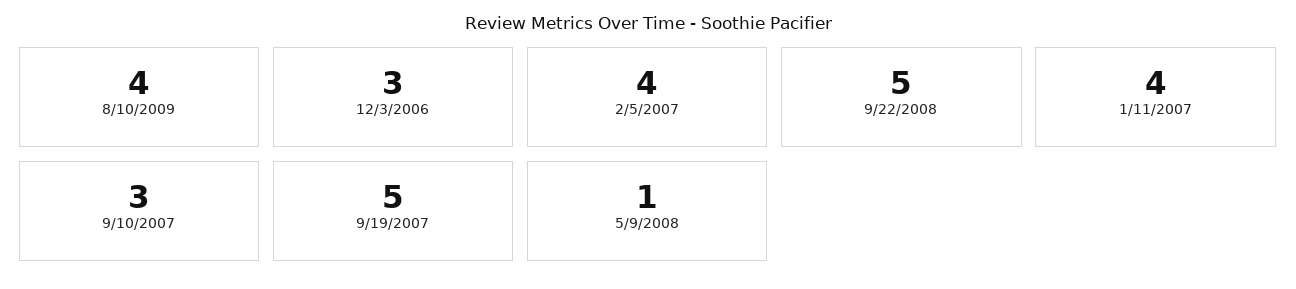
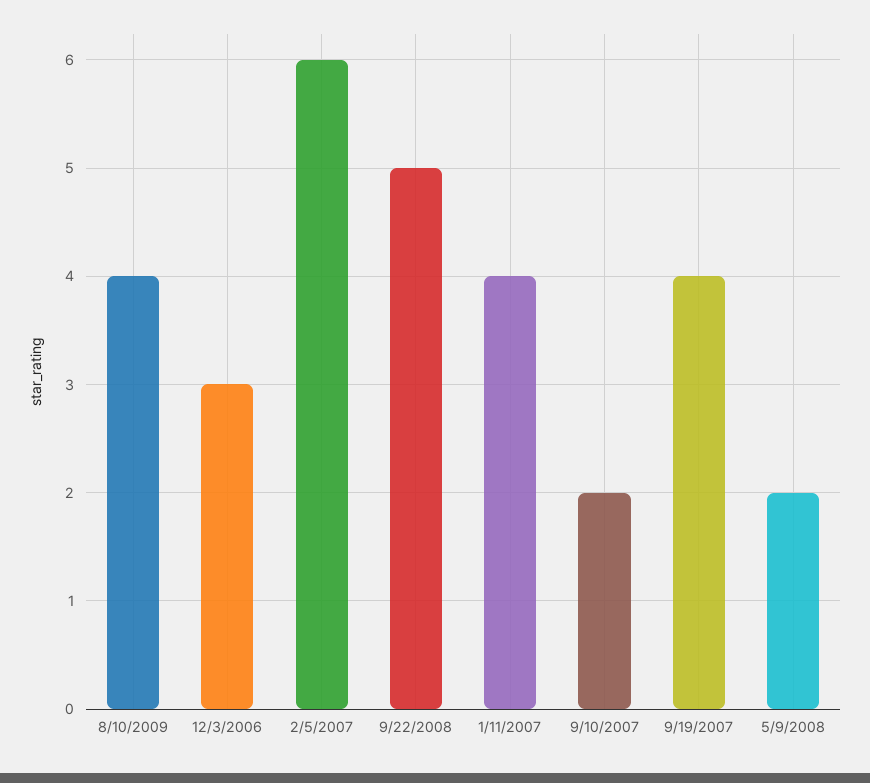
  {
    "8/10/2009": 4,
    "12/3/2006": 3,
-   "2/5/2007": 4,
+   "2/5/2007": 6,
    "9/22/2008": 5,
    "1/11/2007": 4,
-   "9/10/2007": 3,
+   "9/10/2007": 2,
-   "9/19/2007": 5,
+   "9/19/2007": 4,
-   "5/9/2008": 1
+   "5/9/2008": 2
  }

